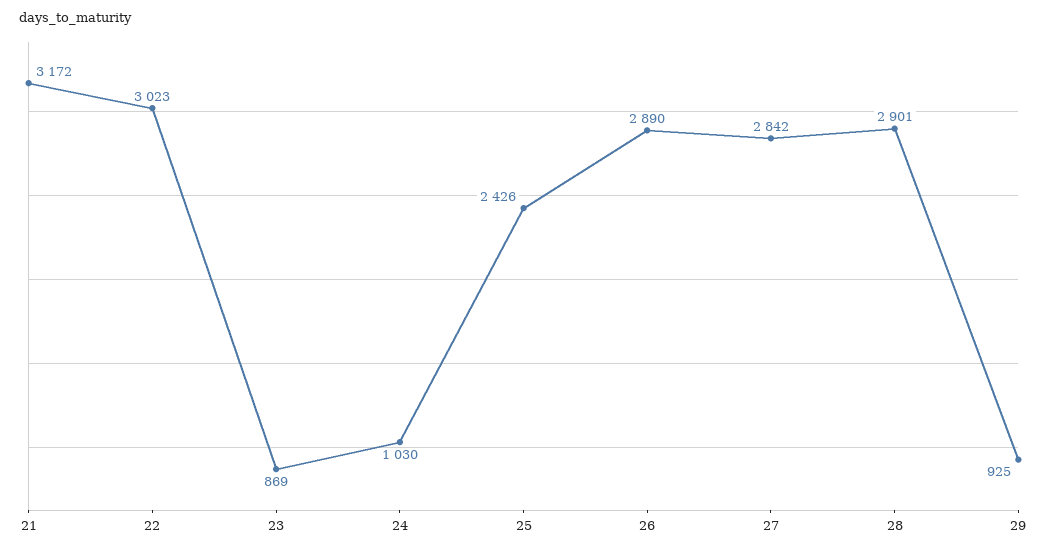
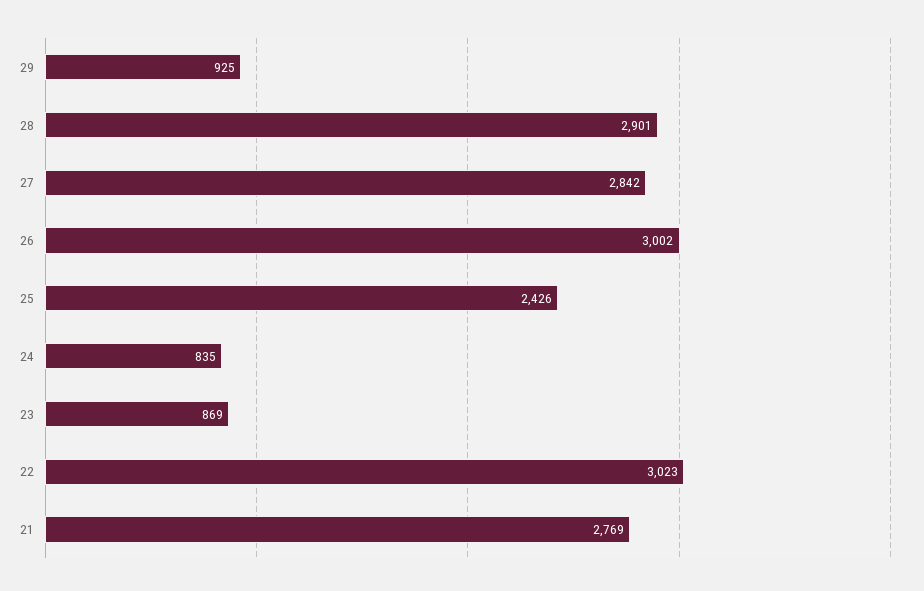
  {
-   "21": 3172,
+   "21": 2769,
    "22": 3023,
    "23": 869,
-   "24": 1030,
+   "24": 835,
    "25": 2426,
-   "26": 2890,
+   "26": 3002,
    "27": 2842,
    "28": 2901,
    "29": 925
  }

